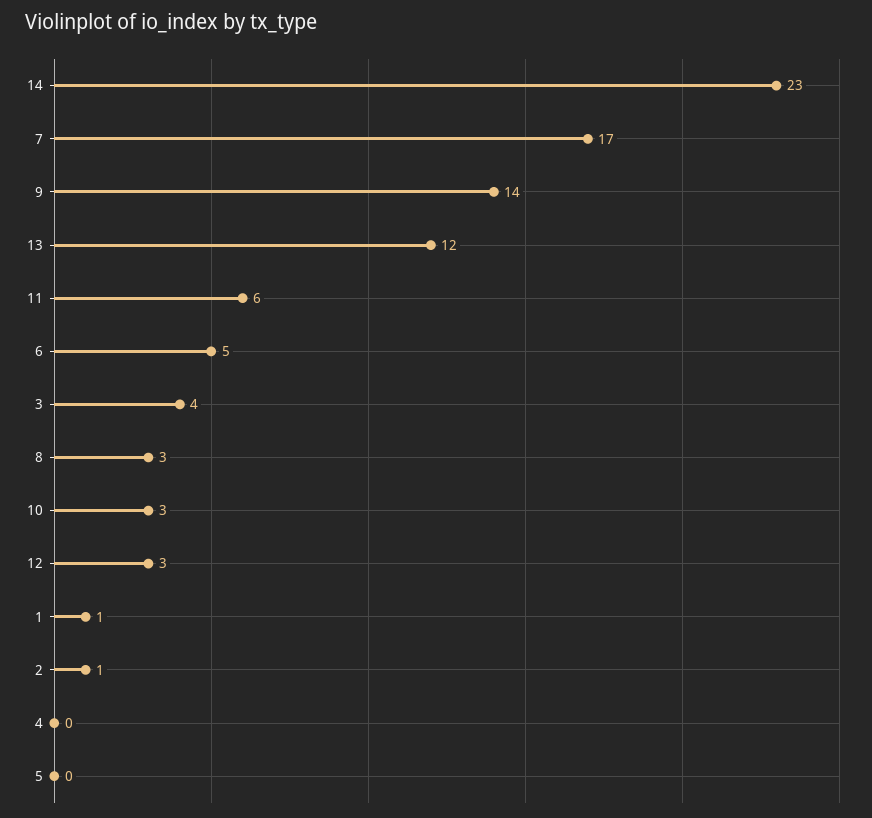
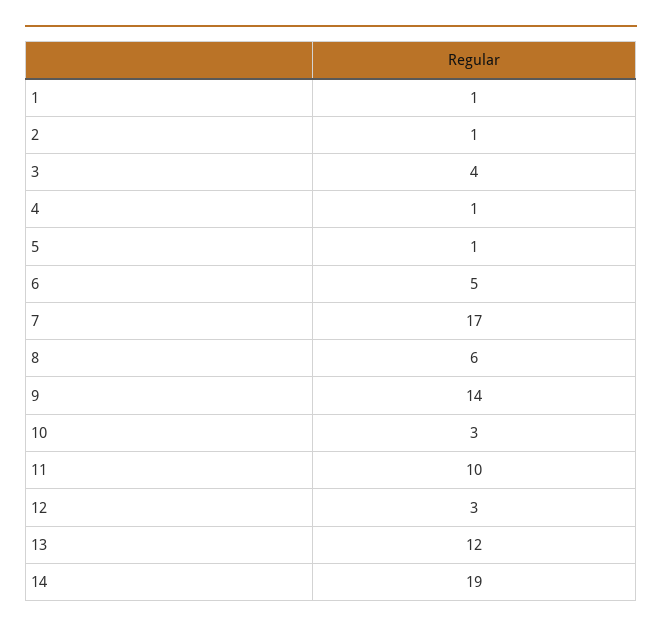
  {
-   "14": 23,
+   "14": 19,
    "7": 17,
    "9": 14,
    "13": 12,
-   "11": 6,
+   "11": 10,
    "6": 5,
    "3": 4,
-   "8": 3,
+   "8": 6,
    "10": 3,
    "12": 3,
    "1": 1,
    "2": 1,
-   "4": 0,
+   "4": 1,
-   "5": 0
+   "5": 1
  }

